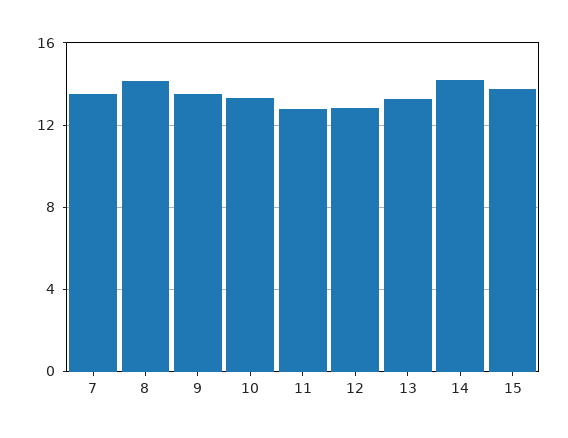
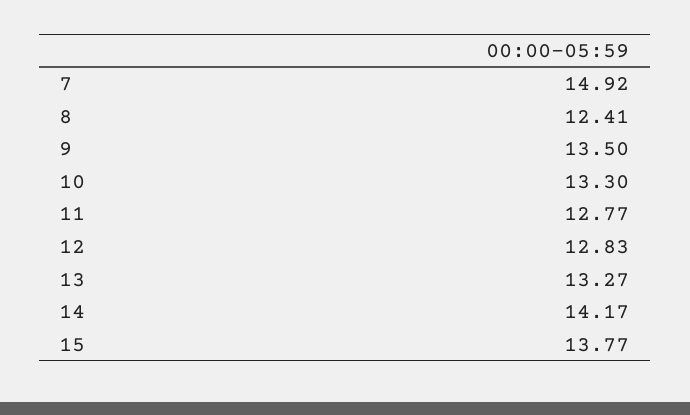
  {
-   "7": 13.5,
+   "7": 14.92,
-   "8": 14,
+   "8": 12.41,
    "9": 13.5,
    "10": 13.3,
    "11": 12.77,
    "12": 12.83,
    "13": 13.27,
    "14": 14.17,
    "15": 13.77
  }

